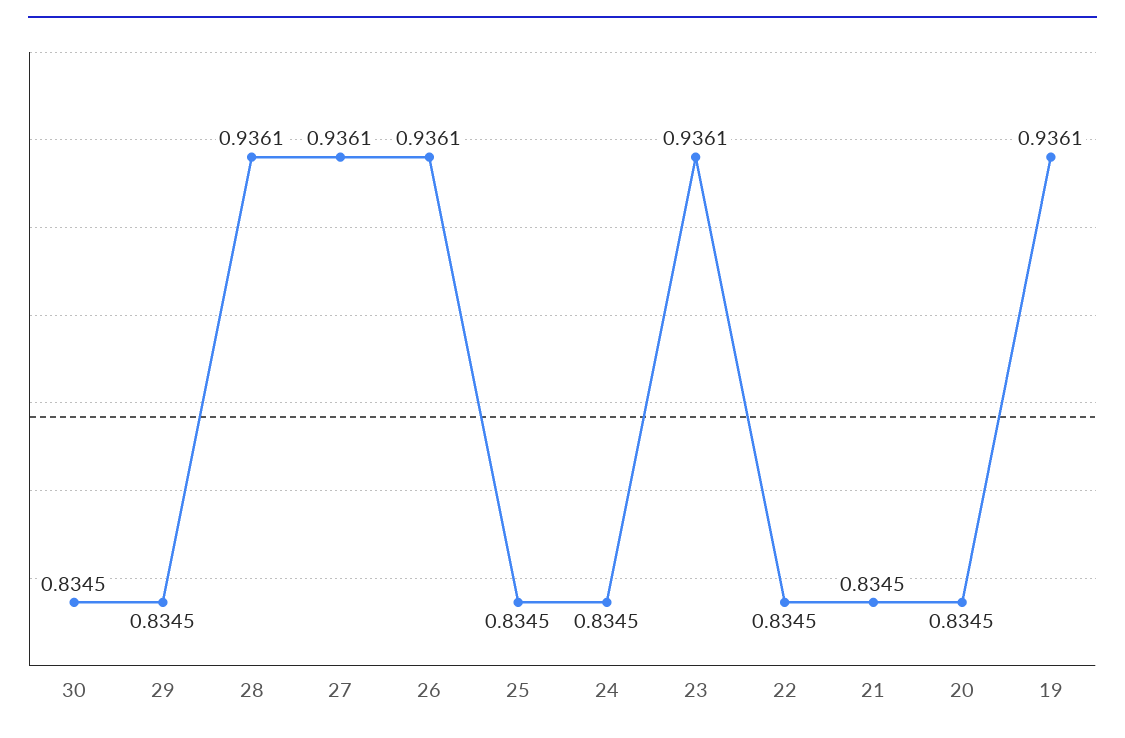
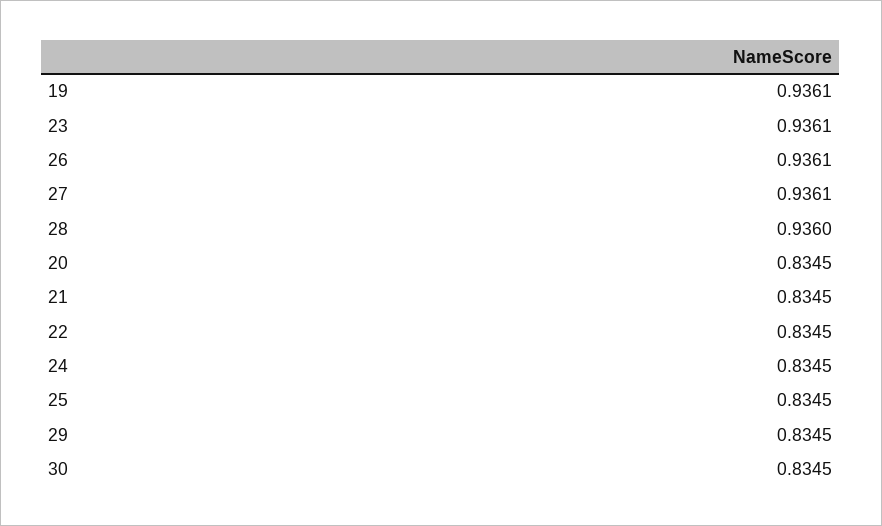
  {
    "30": 0.8345,
    "29": 0.8345,
-   "28": 0.9361,
+   "28": 0.936,
    "27": 0.9361,
    "26": 0.9361,
    "25": 0.8345,
    "24": 0.8345,
    "23": 0.9361,
    "22": 0.8345,
    "21": 0.8345,
    "20": 0.8345,
    "19": 0.9361
  }

